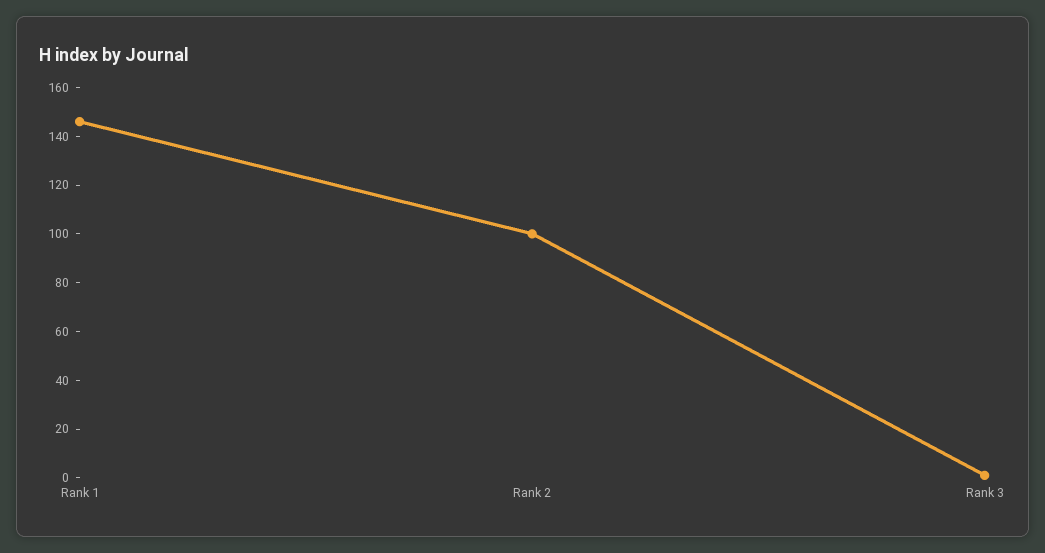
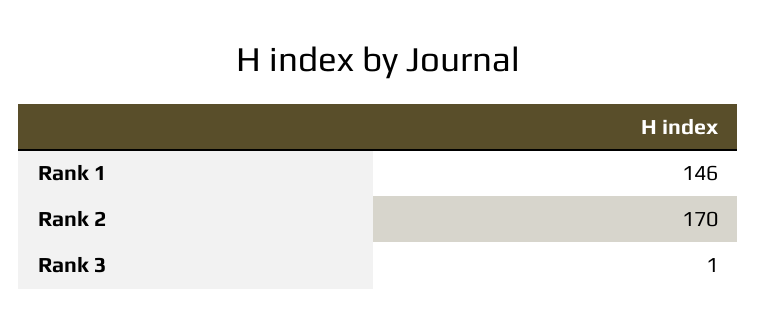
  {
    "Rank 1": 146,
-   "Rank 2": 100,
+   "Rank 2": 170,
    "Rank 3": 1
  }

